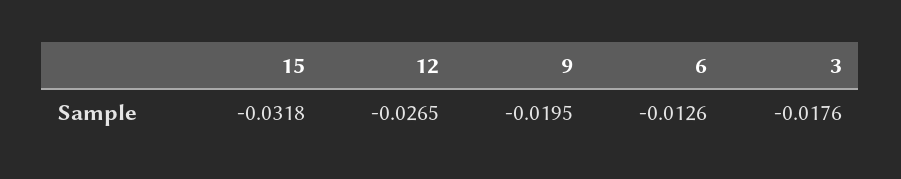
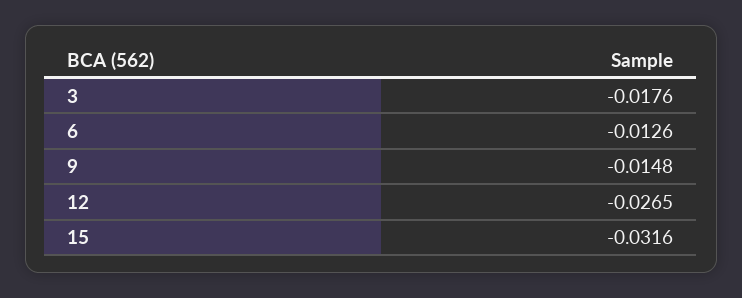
  {
-   "15": -0.0318,
+   "15": -0.0316,
    "12": -0.0265,
-   "9": -0.0195,
+   "9": -0.0148,
    "6": -0.0126,
    "3": -0.0176
  }

